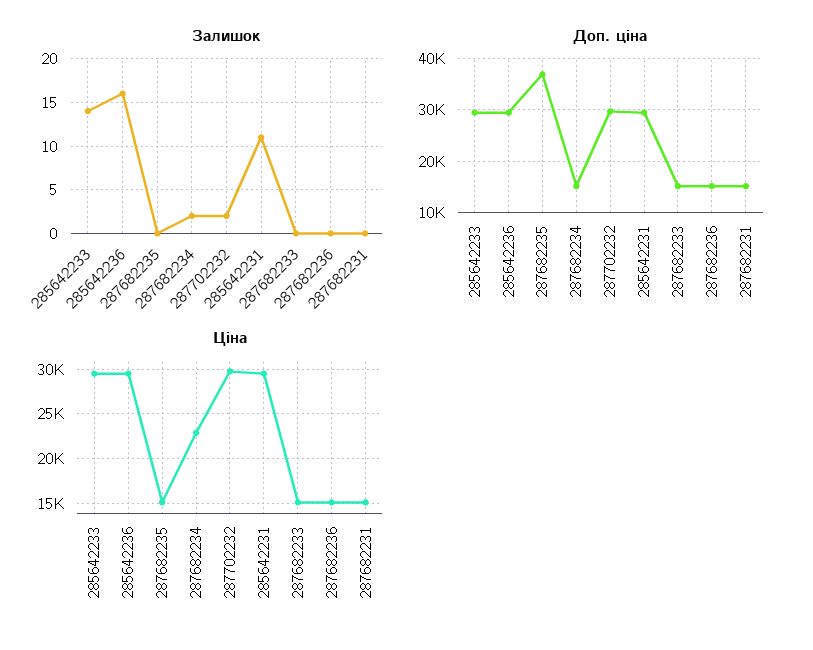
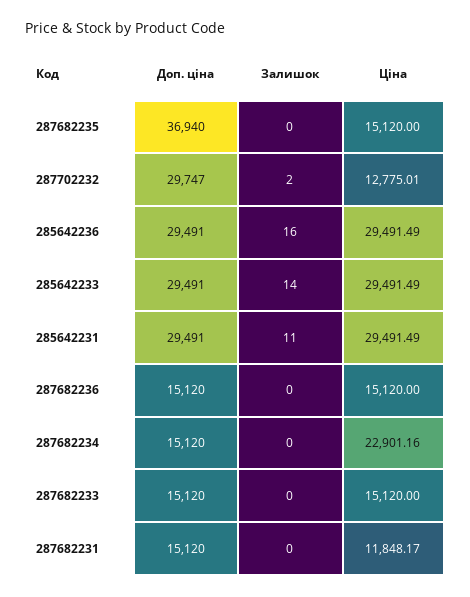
  {
    "Залишок": {
      "285642233": 14,
      "285642236": 16,
      "287682235": 0,
-     "287682234": 2,
+     "287682234": 0,
      "287702232": 2,
      "285642231": 11,
      "287682233": 0,
      "287682236": 0,
      "287682231": 0
    },
    "Доп. ціна": {
      "285642233": 29491,
      "285642236": 29491,
      "287682235": 36940,
      "287682234": 15120,
      "287702232": 29747,
      "285642231": 29491,
      "287682233": 15120,
      "287682236": 15120,
      "287682231": 15120
    },
    "Ціна": {
      "285642233": 29491.49,
      "285642236": 29491.49,
      "287682235": 15120,
      "287682234": 22901.16,
-     "287702232": 30000,
+     "287702232": 12775.01,
      "285642231": 29491.49,
      "287682233": 15120,
      "287682236": 15120,
-     "287682231": 15000
+     "287682231": 11848.17
    }
  }

